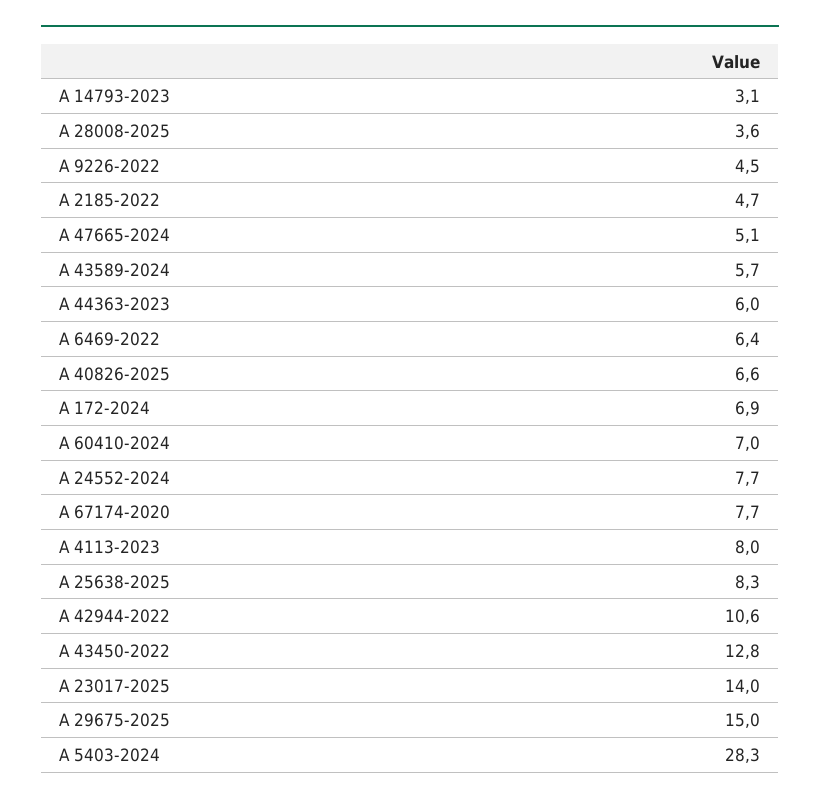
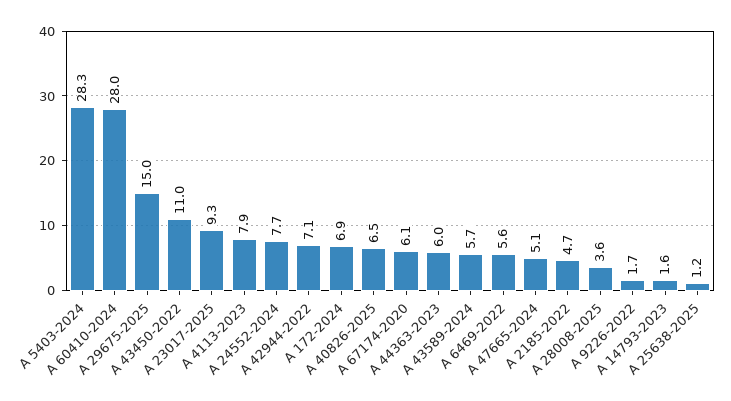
  {
-   "A 14793-2023": 3.1,
+   "A 14793-2023": 1.6,
    "A 28008-2025": 3.6,
-   "A 9226-2022": 4.5,
+   "A 9226-2022": 1.7,
    "A 2185-2022": 4.7,
    "A 47665-2024": 5.1,
    "A 43589-2024": 5.7,
    "A 44363-2023": 6,
-   "A 6469-2022": 6.4,
+   "A 6469-2022": 5.6,
-   "A 40826-2025": 6.6,
+   "A 40826-2025": 6.5,
    "A 172-2024": 6.9,
-   "A 60410-2024": 7,
+   "A 60410-2024": 28,
    "A 24552-2024": 7.7,
-   "A 67174-2020": 7.7,
+   "A 67174-2020": 6.1,
-   "A 4113-2023": 8,
+   "A 4113-2023": 7.9,
-   "A 25638-2025": 8.3,
+   "A 25638-2025": 1.2,
-   "A 42944-2022": 10.6,
+   "A 42944-2022": 7.1,
-   "A 43450-2022": 12.8,
+   "A 43450-2022": 11,
-   "A 23017-2025": 14,
+   "A 23017-2025": 9.3,
    "A 29675-2025": 15,
    "A 5403-2024": 28.3
  }

